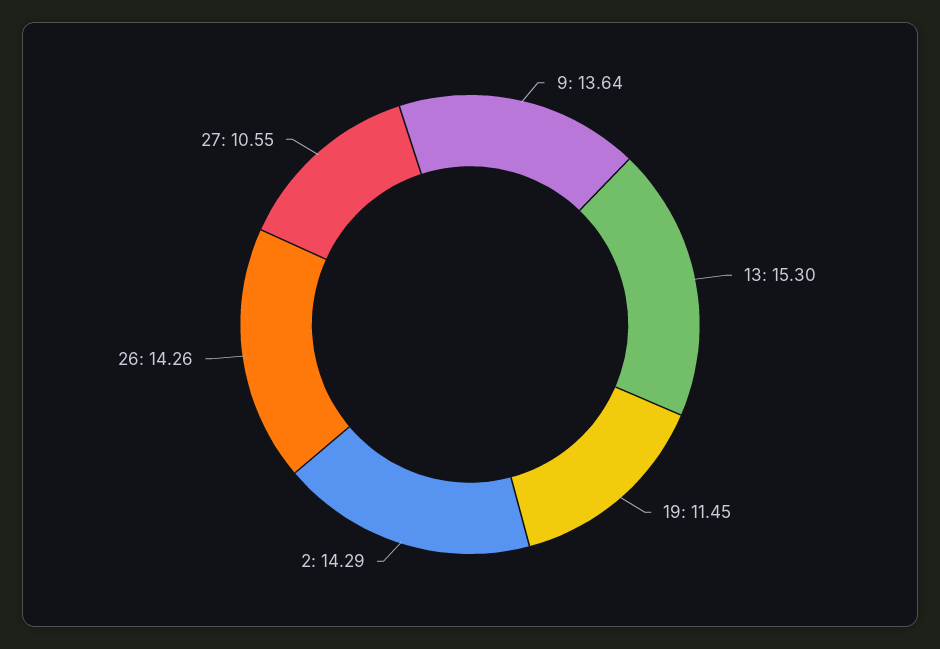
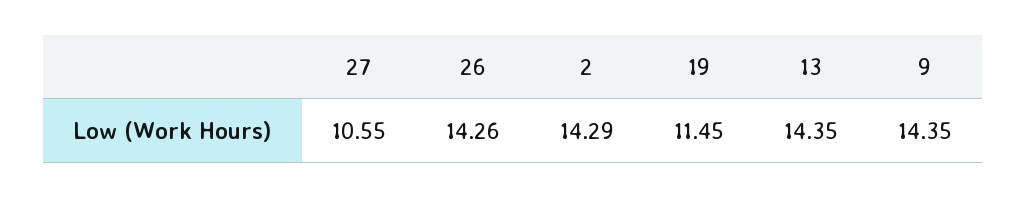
  {
-   "9": 13.64,
+   "9": 14.35,
-   "13": 15.3,
+   "13": 14.35,
    "19": 11.45,
    "2": 14.29,
    "26": 14.26,
    "27": 10.55
  }

